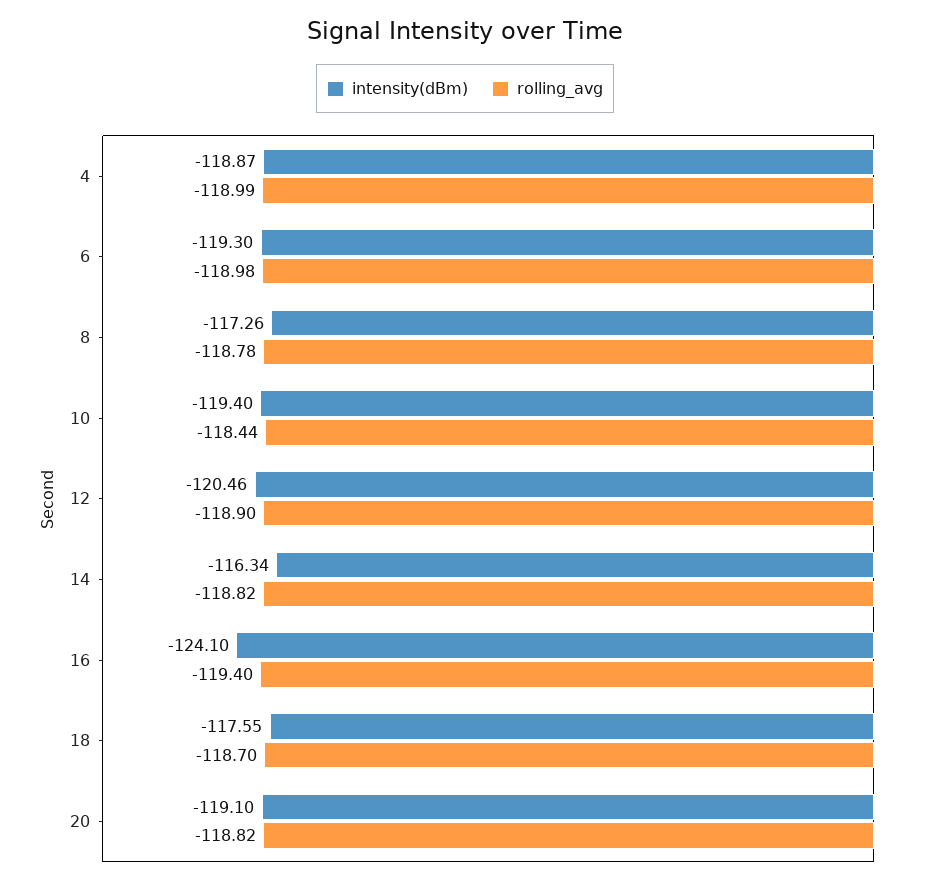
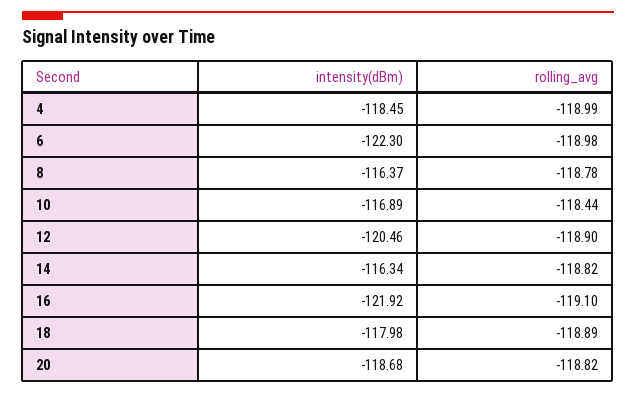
  {
    "intensity(dBm)": {
-     "4": -118.87,
+     "4": -118.45,
-     "6": -119.3,
+     "6": -122.3,
-     "8": -117.26,
+     "8": -116.37,
-     "10": -119.4,
+     "10": -116.89,
      "12": -120.46,
      "14": -116.34,
-     "16": -124.1,
+     "16": -121.92,
-     "18": -117.55,
+     "18": -117.98,
-     "20": -119.1
+     "20": -118.68
    },
    "rolling_avg": {
      "4": -118.99,
      "6": -118.98,
      "8": -118.78,
      "10": -118.44,
      "12": -118.9,
      "14": -118.82,
-     "16": -119.4,
+     "16": -119.1,
-     "18": -118.7,
+     "18": -118.89,
      "20": -118.82
    }
  }

